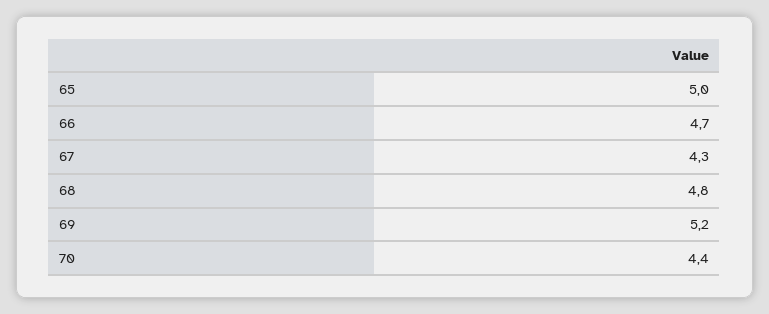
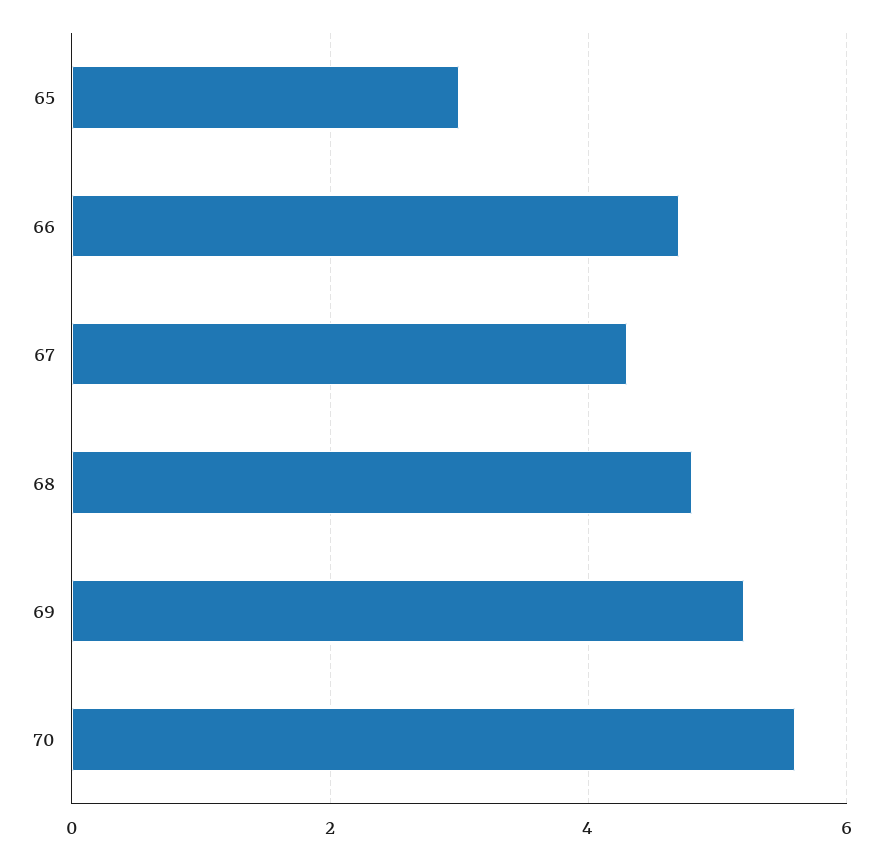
  {
-   "65": 5,
+   "65": 3,
    "66": 4.7,
    "67": 4.3,
    "68": 4.8,
    "69": 5.2,
-   "70": 4.4
+   "70": 5.5
  }

